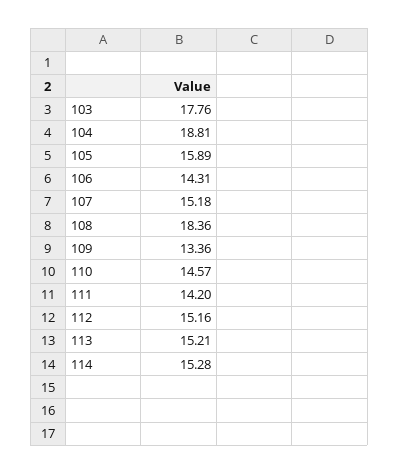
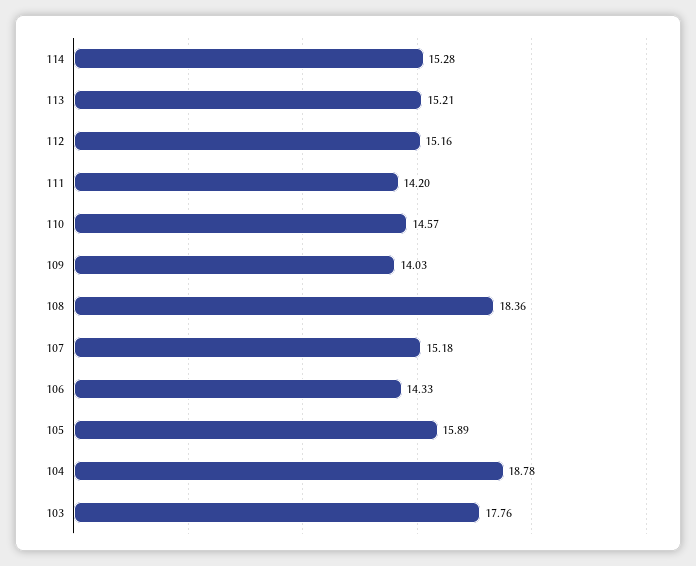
  {
    "103": 17.76,
-   "104": 18.81,
+   "104": 18.78,
    "105": 15.89,
-   "106": 14.31,
+   "106": 14.33,
    "107": 15.18,
    "108": 18.36,
-   "109": 13.36,
+   "109": 14.03,
    "110": 14.57,
    "111": 14.2,
    "112": 15.16,
    "113": 15.21,
    "114": 15.28
  }

